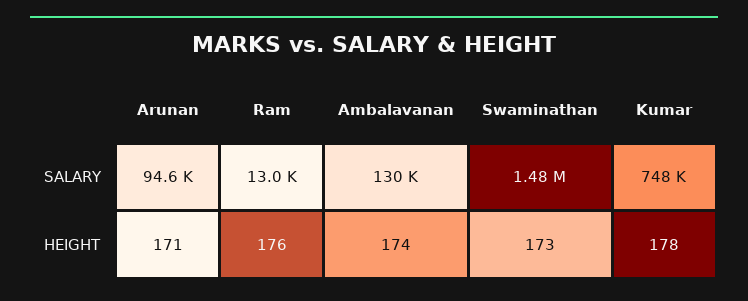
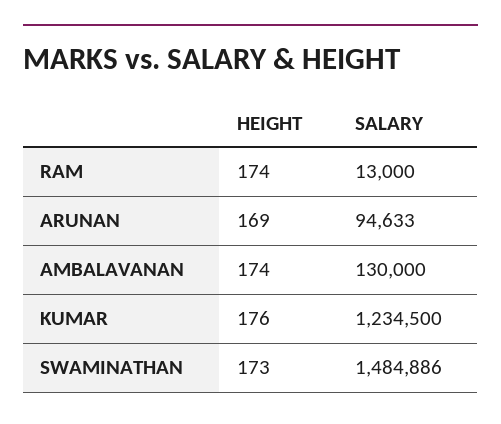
  {
    "Arunan": {
      "SALARY": 94633,
-     "HEIGHT": 171
+     "HEIGHT": 169
    },
    "Ram": {
      "SALARY": 13000,
-     "HEIGHT": 176
+     "HEIGHT": 174
    },
    "Ambalavanan": {
      "SALARY": 130000,
      "HEIGHT": 174
    },
    "Swaminathan": {
      "SALARY": 1484886,
      "HEIGHT": 173
    },
    "Kumar": {
-     "SALARY": 748000,
+     "SALARY": 1234500,
-     "HEIGHT": 178
+     "HEIGHT": 176
    }
  }

